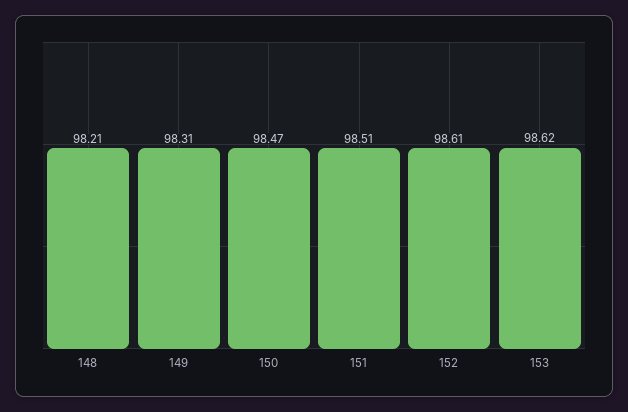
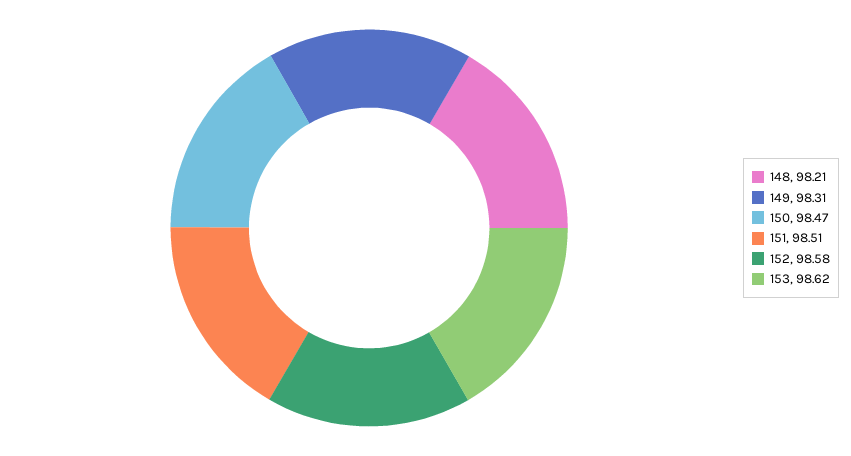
  {
    "148": 98.21,
    "149": 98.31,
    "150": 98.47,
    "151": 98.51,
-   "152": 98.61,
+   "152": 98.58,
    "153": 98.62
  }

